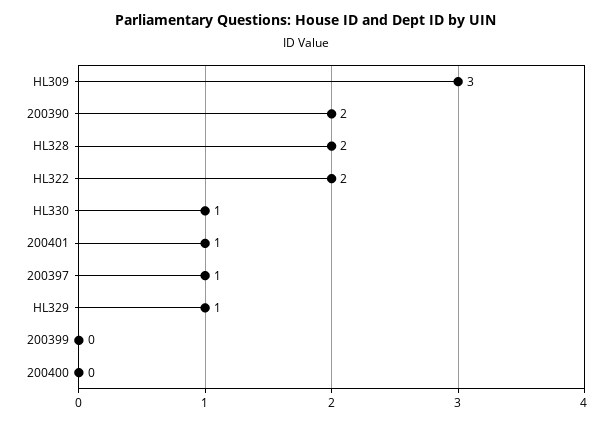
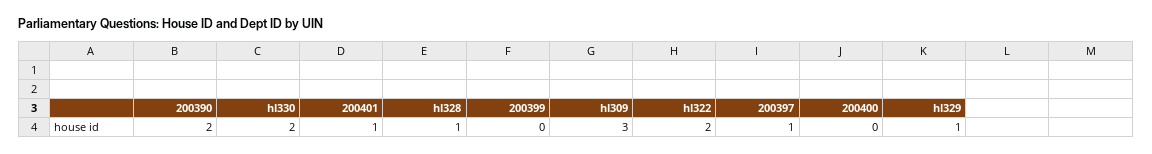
  {
    "HL309": 3,
    "200390": 2,
-   "HL328": 2,
+   "HL328": 1,
    "HL322": 2,
-   "HL330": 1,
+   "HL330": 2,
    "200401": 1,
    "200397": 1,
    "HL329": 1,
    "200399": 0,
    "200400": 0
  }

